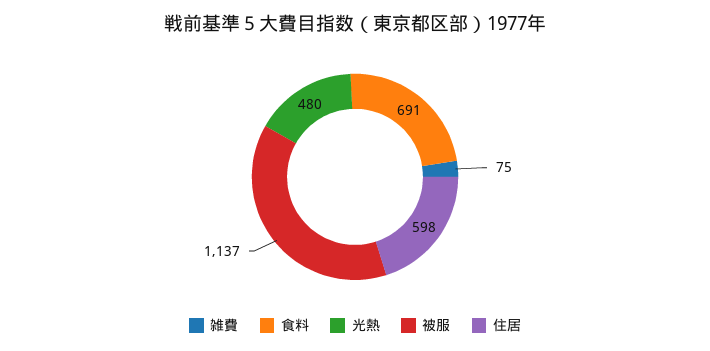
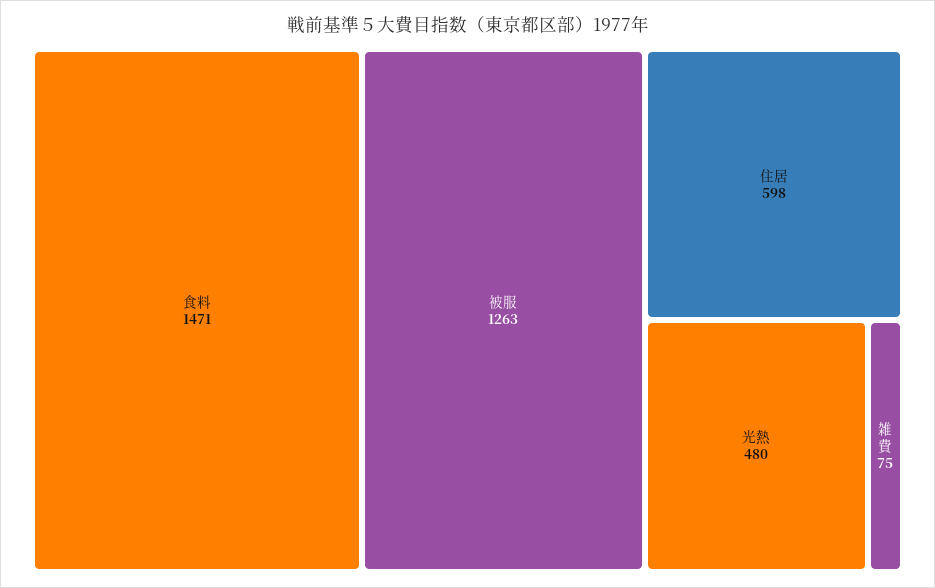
  {
    "雑費": 75,
-   "食料": 691,
+   "食料": 1471,
    "光熱": 480,
-   "被服": 1137,
+   "被服": 1263,
    "住居": 598
  }

